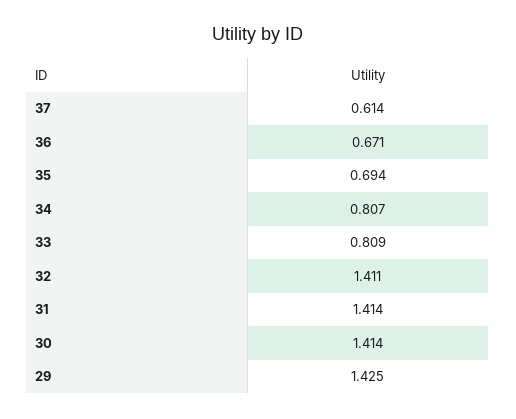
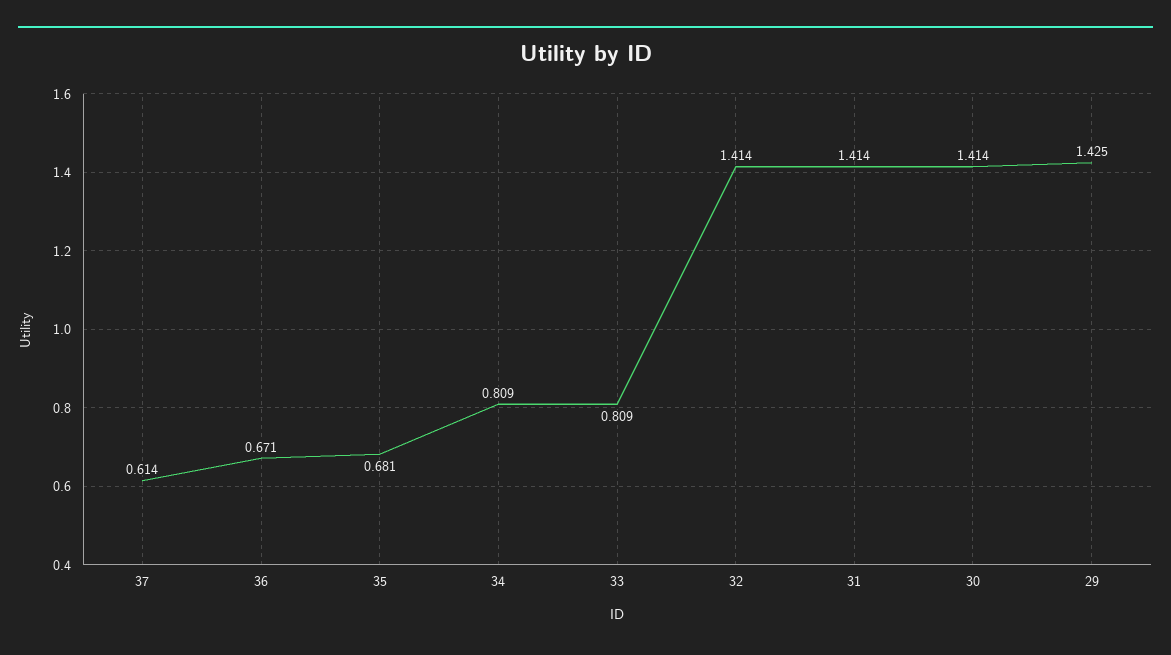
  {
    "37": 0.614,
    "36": 0.671,
-   "35": 0.694,
+   "35": 0.681,
-   "34": 0.807,
+   "34": 0.809,
    "33": 0.809,
-   "32": 1.411,
+   "32": 1.414,
    "31": 1.414,
    "30": 1.414,
    "29": 1.425
  }

